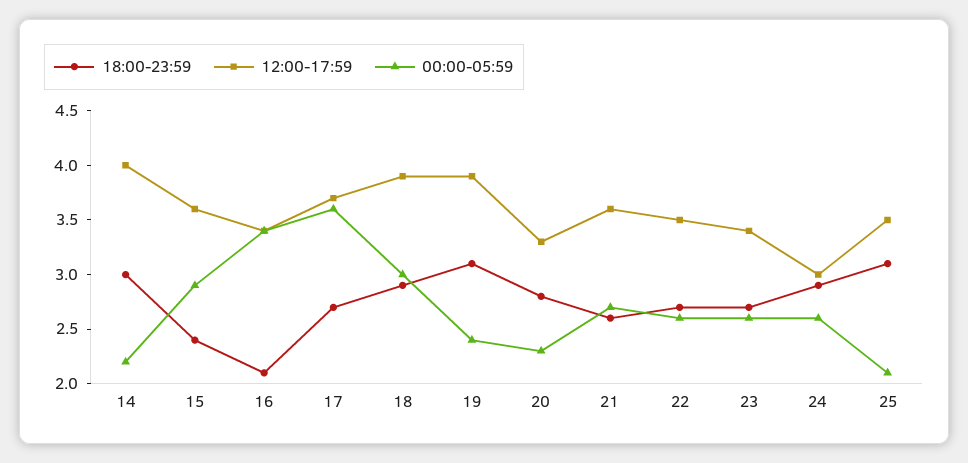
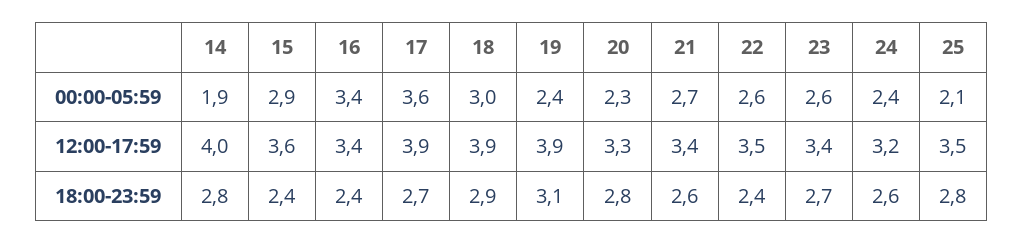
  {
    "18:00-23:59": {
-     "14": 3,
+     "14": 2.8,
      "15": 2.4,
-     "16": 2.1,
+     "16": 2.4,
      "17": 2.7,
      "18": 2.9,
      "19": 3.1,
      "20": 2.8,
      "21": 2.6,
-     "22": 2.7,
+     "22": 2.4,
      "23": 2.7,
-     "24": 2.9,
+     "24": 2.6,
-     "25": 3.1
+     "25": 2.8
    },
    "12:00-17:59": {
      "14": 4,
      "15": 3.6,
      "16": 3.4,
-     "17": 3.7,
+     "17": 3.9,
      "18": 3.9,
      "19": 3.9,
      "20": 3.3,
-     "21": 3.6,
+     "21": 3.4,
      "22": 3.5,
      "23": 3.4,
-     "24": 3,
+     "24": 3.2,
      "25": 3.5
    },
    "00:00-05:59": {
-     "14": 2.2,
+     "14": 1.9,
      "15": 2.9,
      "16": 3.4,
      "17": 3.6,
      "18": 3,
      "19": 2.4,
      "20": 2.3,
      "21": 2.7,
      "22": 2.6,
      "23": 2.6,
-     "24": 2.6,
+     "24": 2.4,
      "25": 2.1
    }
  }

